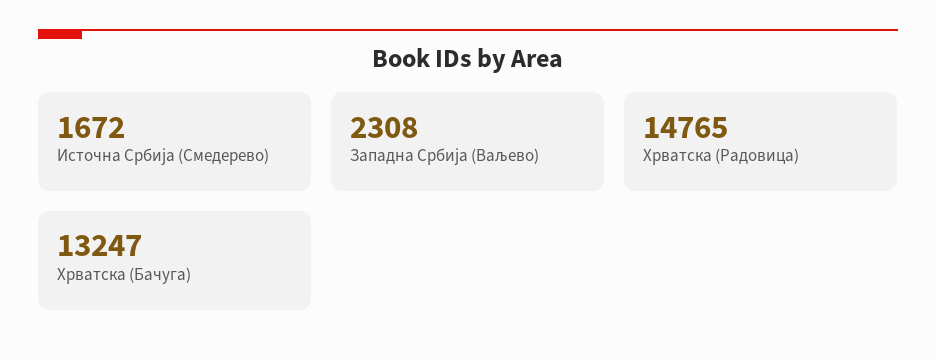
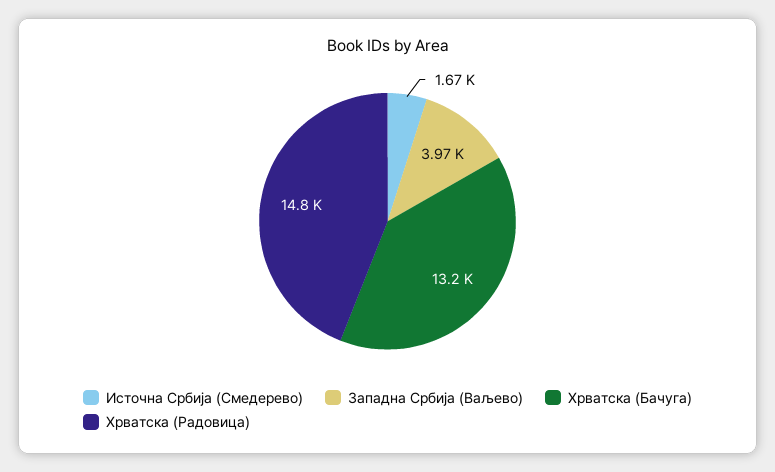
  {
    "Источна Србија (Смедерево)": 1672,
-   "Западна Србија (Ваљево)": 2308,
+   "Западна Србија (Ваљево)": 3970,
    "Хрватска (Радовица)": 14765,
    "Хрватска (Бачуга)": 13247
  }

